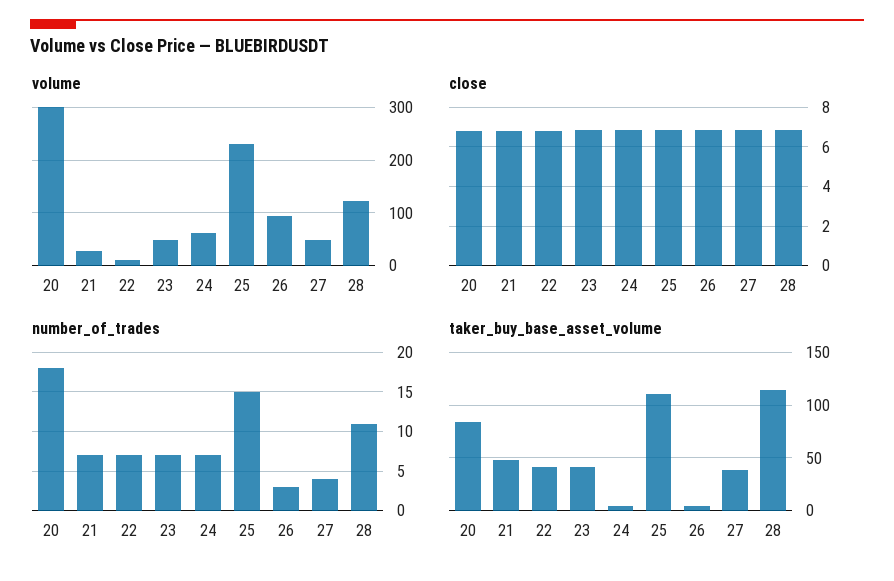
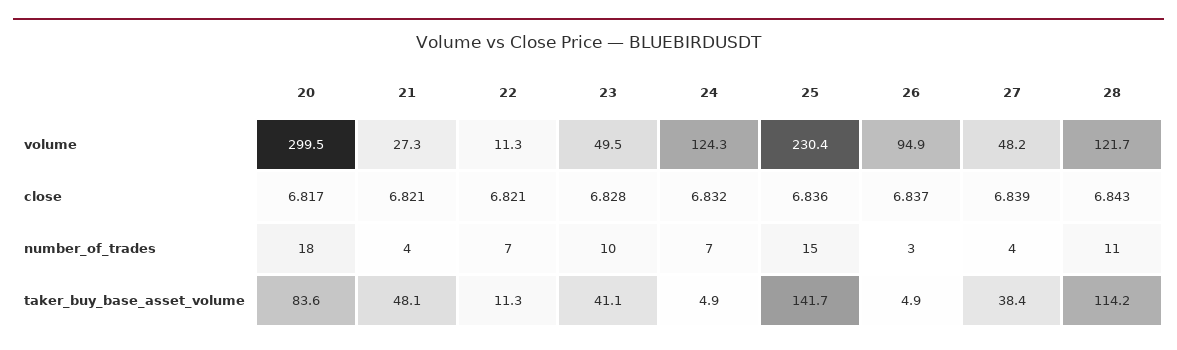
  {
    "volume": {
      "20": 299.5,
      "21": 27.3,
      "22": 11.3,
      "23": 49.5,
-     "24": 60,
+     "24": 124.3,
      "25": 230.4,
      "26": 94.9,
      "27": 48.2,
      "28": 121.7
    },
    "close": {
      "20": 6.817,
      "21": 6.821,
      "22": 6.821,
      "23": 6.828,
      "24": 6.832,
      "25": 6.836,
      "26": 6.837,
      "27": 6.839,
      "28": 6.843
    },
    "number_of_trades": {
      "20": 18,
-     "21": 7,
+     "21": 4,
      "22": 7,
-     "23": 7,
+     "23": 10,
      "24": 7,
      "25": 15,
      "26": 3,
      "27": 4,
      "28": 11
    },
    "taker_buy_base_asset_volume": {
      "20": 83.6,
      "21": 48.1,
-     "22": 40,
+     "22": 11.3,
      "23": 41.1,
      "24": 4.9,
-     "25": 110,
+     "25": 141.7,
      "26": 4.9,
      "27": 38.4,
      "28": 114.2
    }
  }

